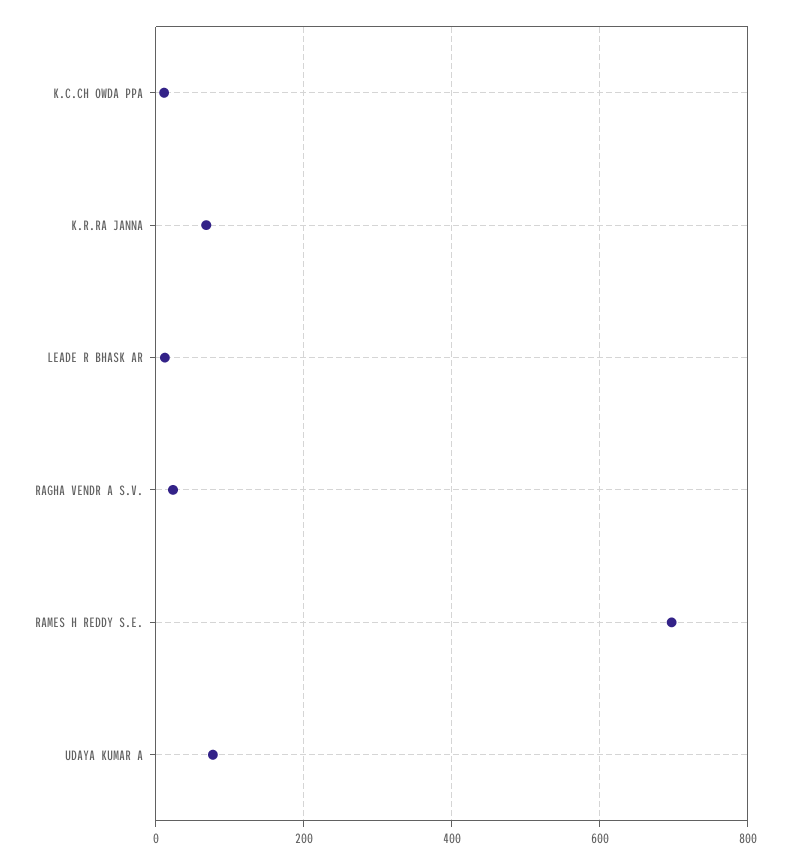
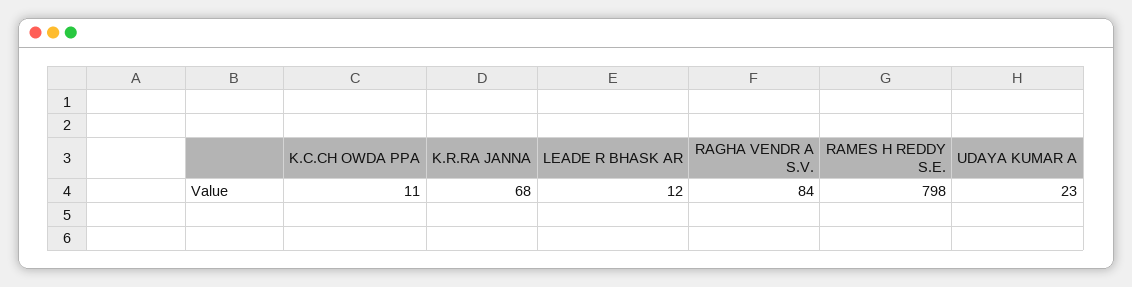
  {
    "K.C.CH OWDA PPA": 11,
    "K.R.RA JANNA": 68,
    "LEADE R BHASK AR": 12,
-   "RAGHA VENDR A S.V.": 20,
+   "RAGHA VENDR A S.V.": 84,
-   "RAMES H REDDY S.E.": 700,
+   "RAMES H REDDY S.E.": 798,
-   "UDAYA KUMAR A": 80
+   "UDAYA KUMAR A": 23
  }

